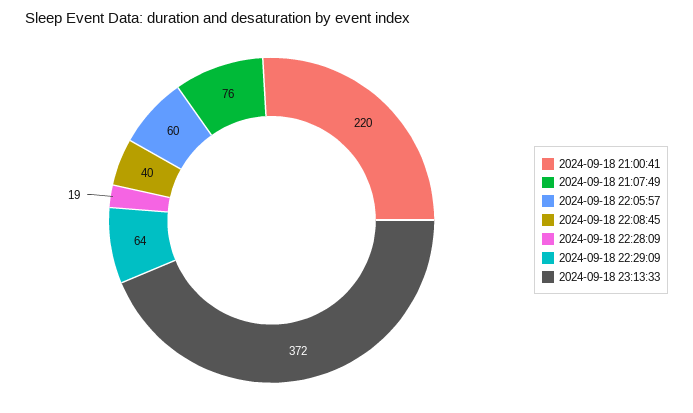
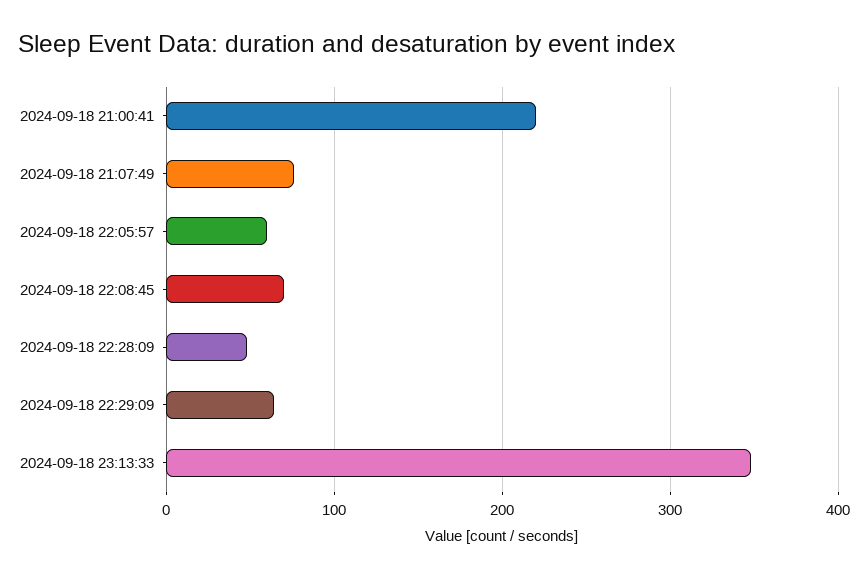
  {
    "2024-09-18 21:00:41": 220,
    "2024-09-18 21:07:49": 76,
    "2024-09-18 22:05:57": 60,
-   "2024-09-18 22:08:45": 40,
+   "2024-09-18 22:08:45": 70,
-   "2024-09-18 22:28:09": 19,
+   "2024-09-18 22:28:09": 50,
    "2024-09-18 22:29:09": 64,
-   "2024-09-18 23:13:33": 372
+   "2024-09-18 23:13:33": 350
  }

